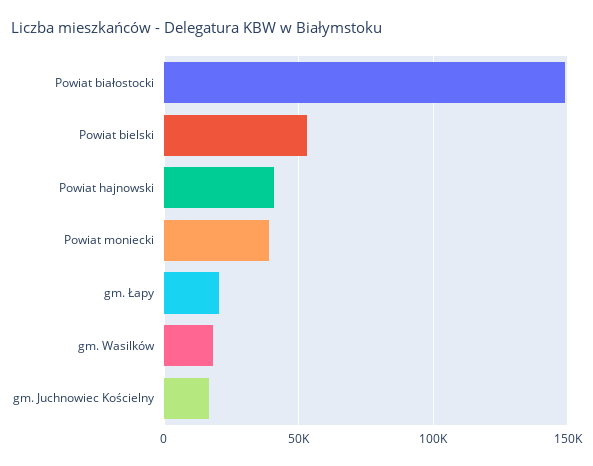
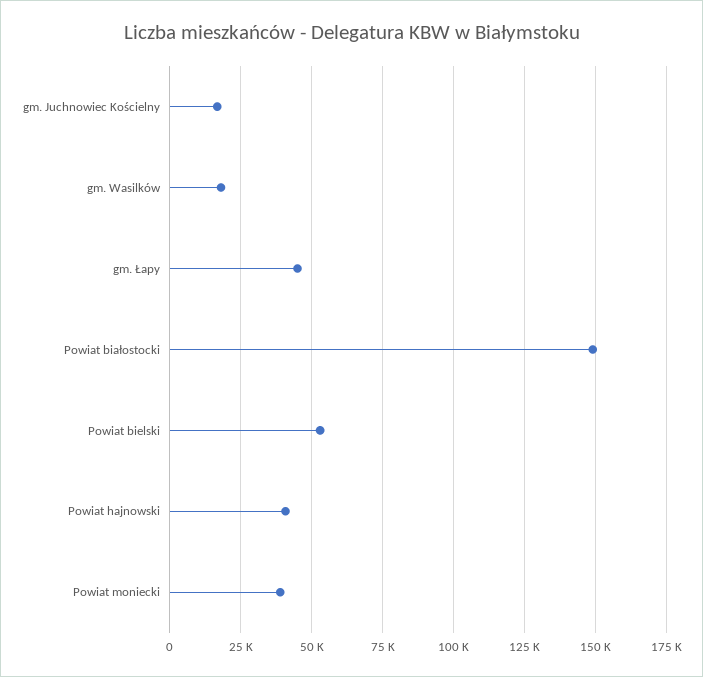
  {
    "Powiat białostocki": 150000,
    "Powiat bielski": 52500,
    "Powiat hajnowski": 40000,
    "Powiat moniecki": 40000,
-   "gm. Łapy": 20000,
+   "gm. Łapy": 45000,
    "gm. Wasilków": 17500,
    "gm. Juchnowiec Kościelny": 17500
  }

